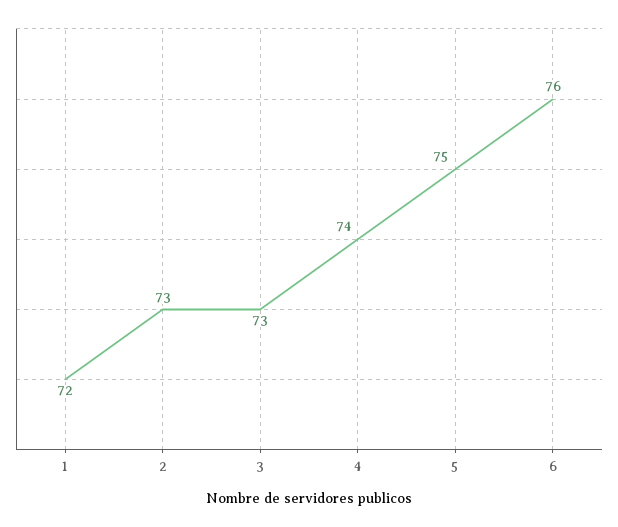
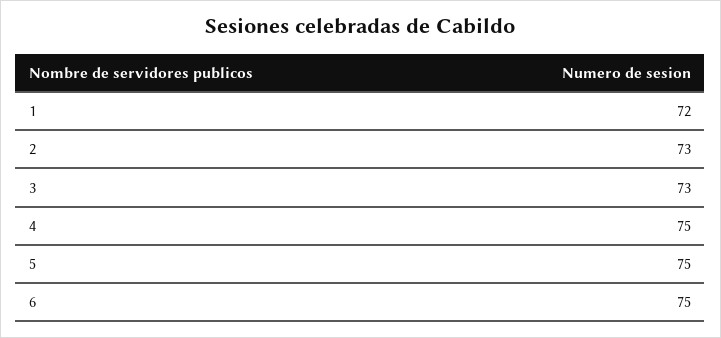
  {
    "1": 72,
    "2": 73,
    "3": 73,
-   "4": 74,
+   "4": 75,
    "5": 75,
-   "6": 76
+   "6": 75
  }

